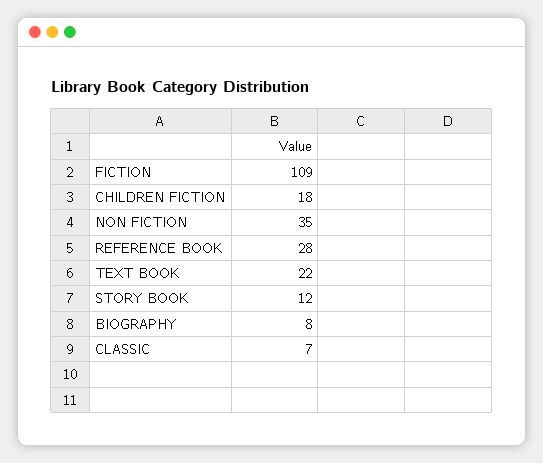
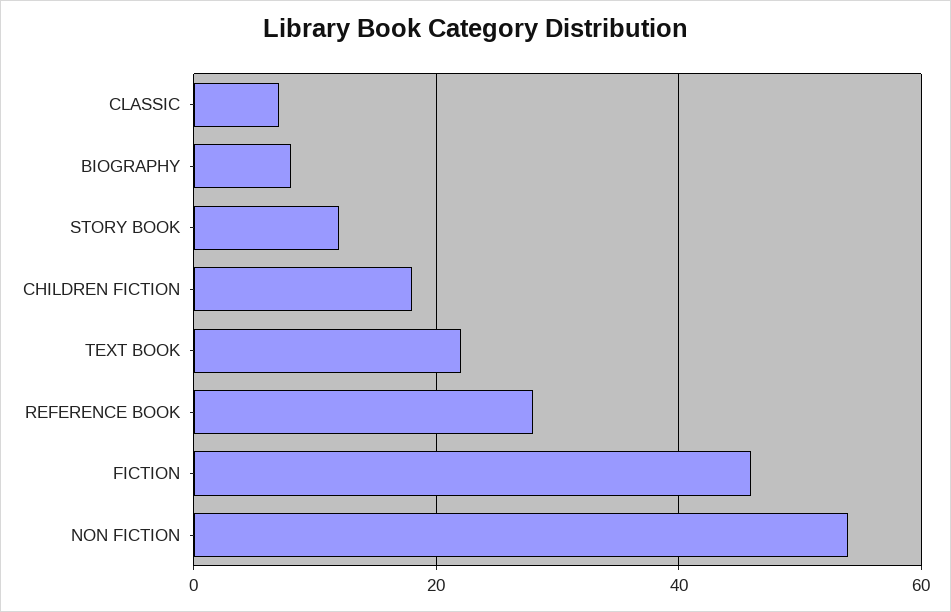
  {
-   "FICTION": 109,
+   "FICTION": 45,
    "CHILDREN FICTION": 18,
-   "NON FICTION": 35,
+   "NON FICTION": 55,
    "REFERENCE BOOK": 28,
    "TEXT BOOK": 22,
    "STORY BOOK": 12,
    "BIOGRAPHY": 8,
    "CLASSIC": 7
  }

